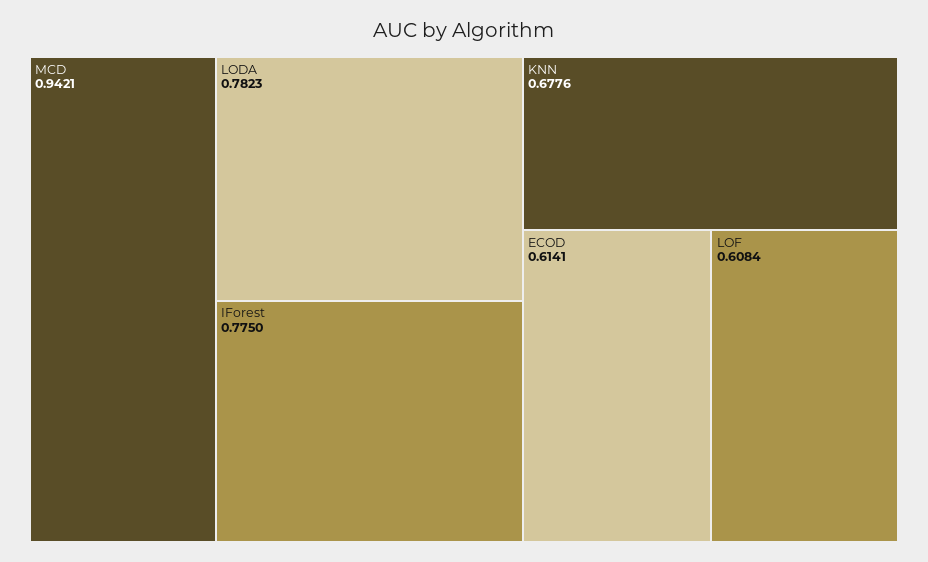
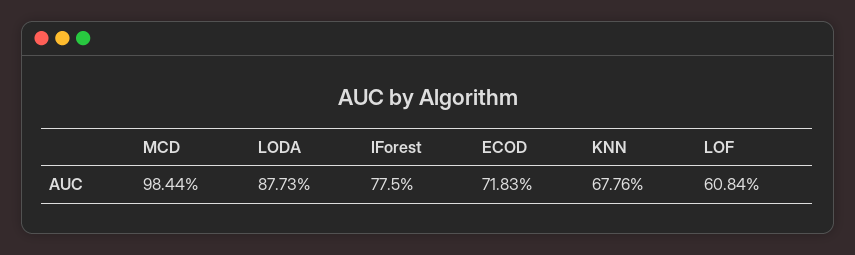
  {
-   "MCD": 0.9421,
+   "MCD": 0.9844,
-   "LODA": 0.7823,
+   "LODA": 0.8773,
    "IForest": 0.775,
    "KNN": 0.6776,
-   "ECOD": 0.6141,
+   "ECOD": 0.7183,
    "LOF": 0.6084
  }

